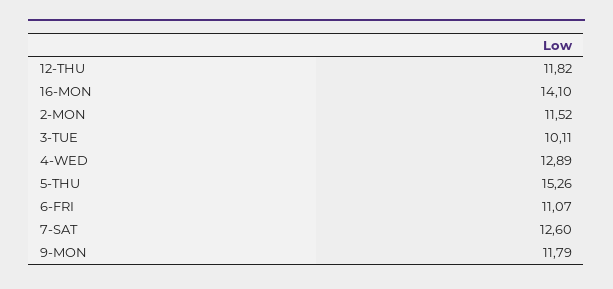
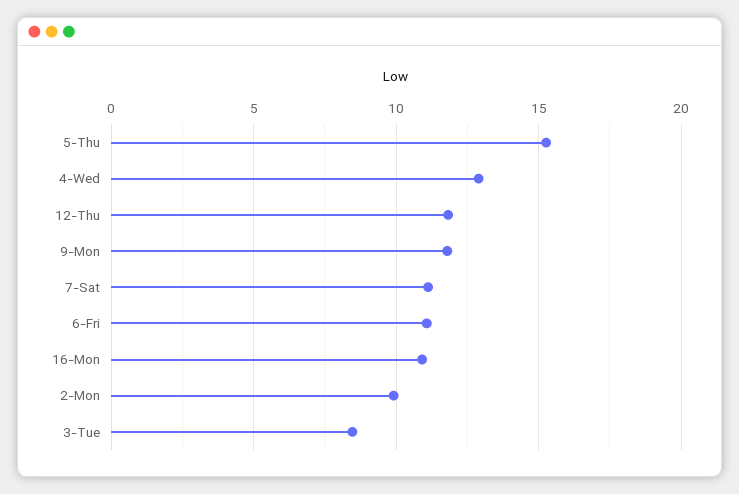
  {
    "12-THU": 11.82,
-   "16-MON": 14.1,
+   "16-MON": 11,
-   "2-MON": 11.52,
+   "2-MON": 10,
-   "3-TUE": 10.11,
+   "3-TUE": 8.5,
    "4-WED": 12.89,
    "5-THU": 15.26,
    "6-FRI": 11.07,
-   "7-SAT": 12.6,
+   "7-SAT": 11,
    "9-MON": 11.79
  }

